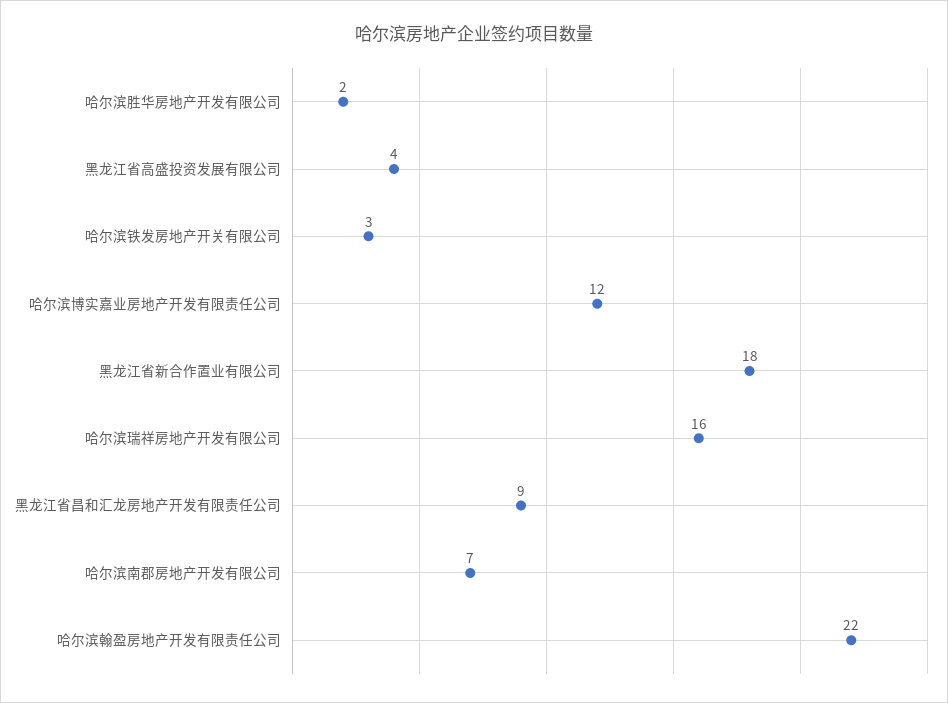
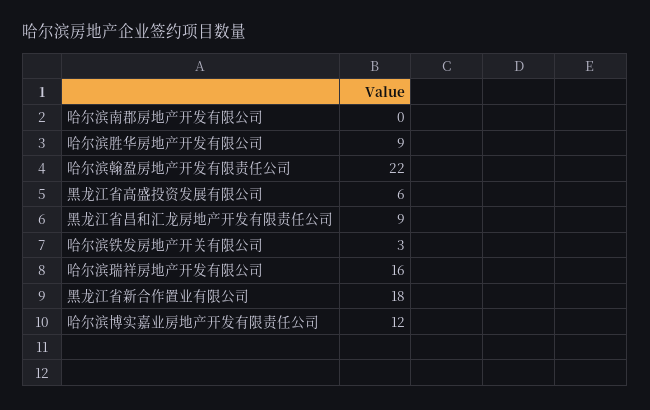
  {
-   "哈尔滨胜华房地产开发有限公司": 2,
+   "哈尔滨胜华房地产开发有限公司": 9,
-   "黑龙江省高盛投资发展有限公司": 4,
+   "黑龙江省高盛投资发展有限公司": 6,
    "哈尔滨铁发房地产开关有限公司": 3,
    "哈尔滨博实嘉业房地产开发有限责任公司": 12,
    "黑龙江省新合作置业有限公司": 18,
    "哈尔滨瑞祥房地产开发有限公司": 16,
    "黑龙江省昌和汇龙房地产开发有限责任公司": 9,
-   "哈尔滨南郡房地产开发有限公司": 7,
+   "哈尔滨南郡房地产开发有限公司": 0,
    "哈尔滨翰盈房地产开发有限责任公司": 22
  }

